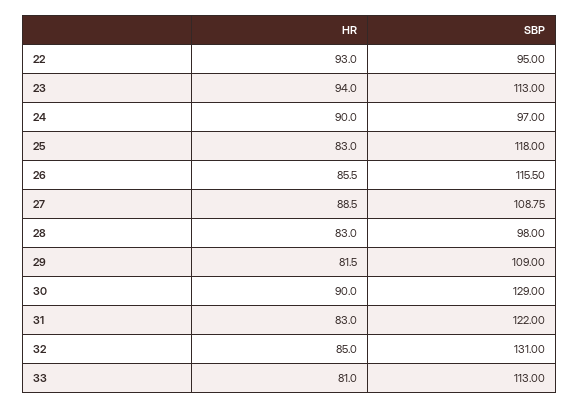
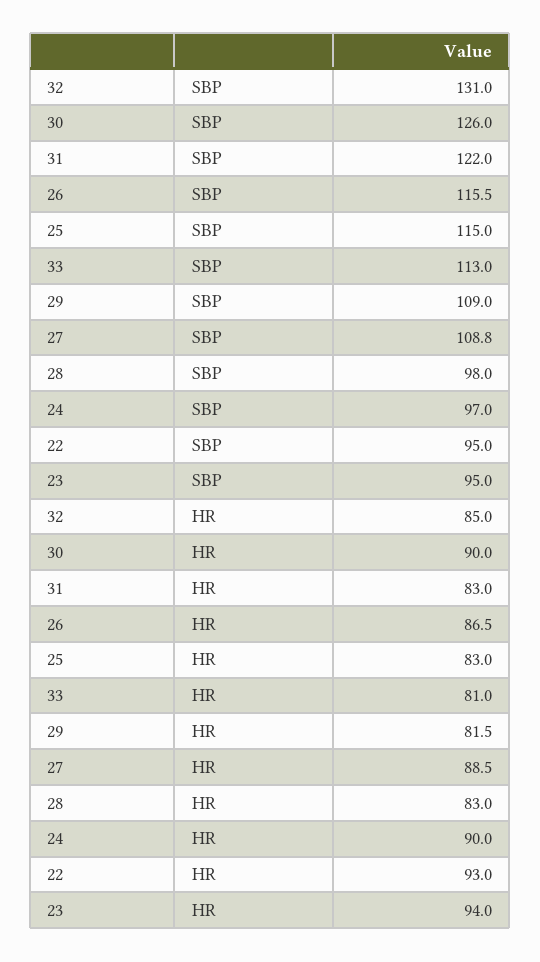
  {
    "HR": {
      "22": 93,
      "23": 94,
      "24": 90,
      "25": 83,
-     "26": 85.5,
+     "26": 86.5,
      "27": 88.5,
      "28": 83,
      "29": 81.5,
      "30": 90,
      "31": 83,
      "32": 85,
      "33": 81
    },
    "SBP": {
      "22": 95,
-     "23": 113,
+     "23": 95,
      "24": 97,
-     "25": 118,
+     "25": 115,
      "26": 115.5,
      "27": 108.75,
      "28": 98,
      "29": 109,
-     "30": 129,
+     "30": 126,
      "31": 122,
      "32": 131,
      "33": 113
    }
  }

